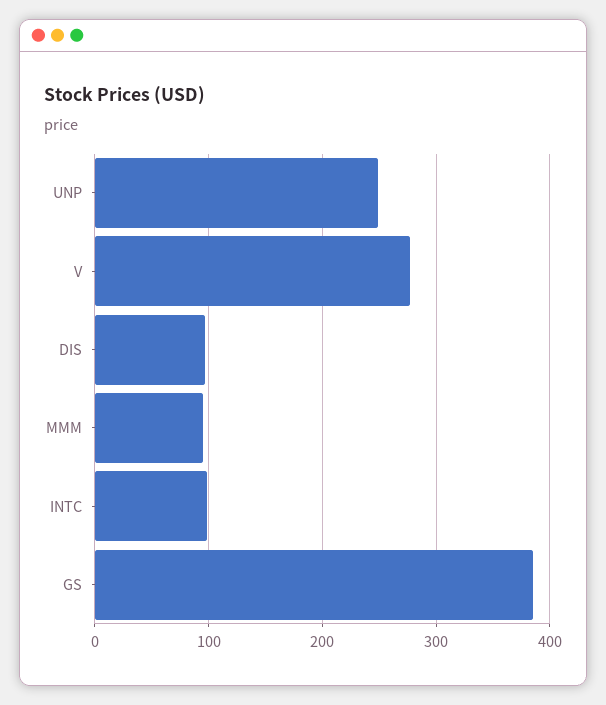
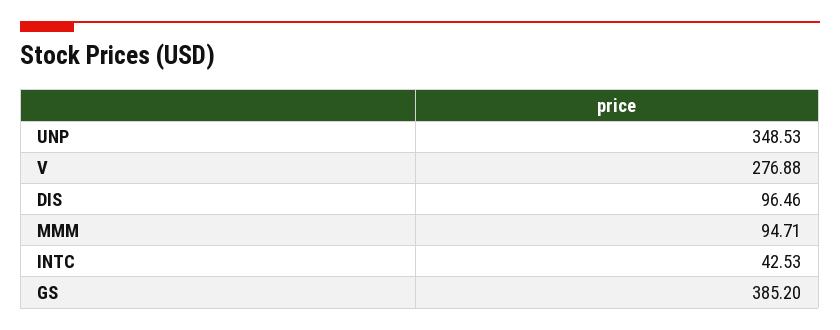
  {
-   "UNP": 250,
+   "UNP": 348.53,
    "V": 276.88,
    "DIS": 96.46,
    "MMM": 94.71,
-   "INTC": 100,
+   "INTC": 42.53,
    "GS": 385.2
  }

